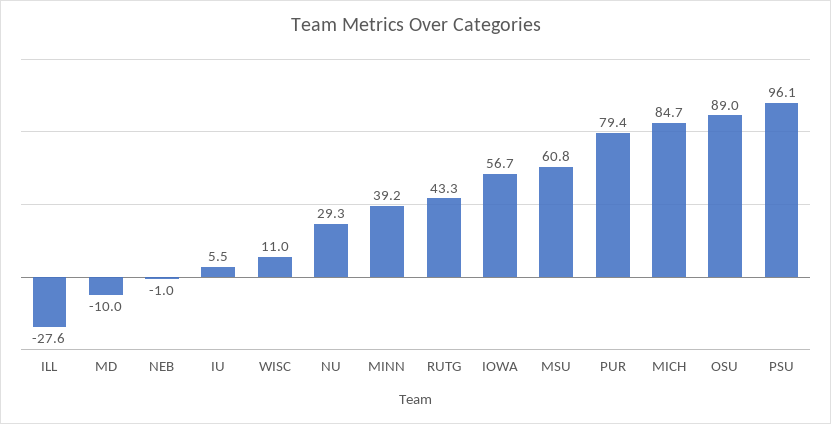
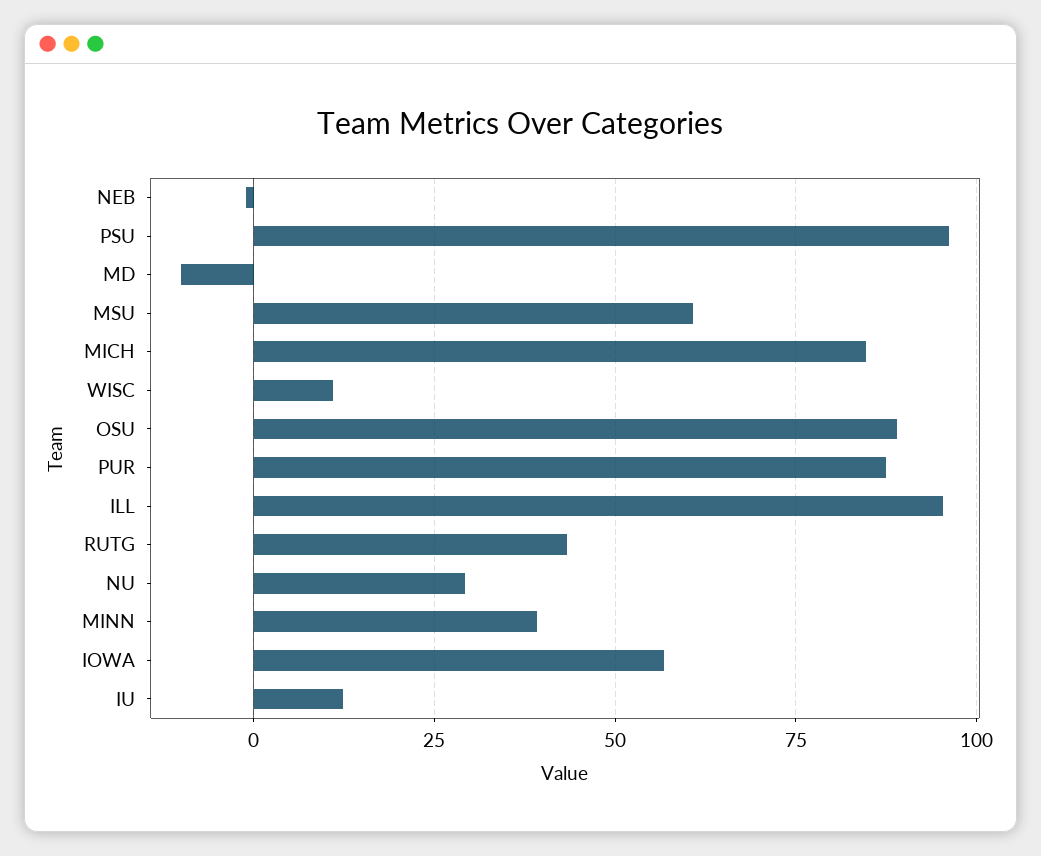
  {
-   "ILL": -27.6,
+   "ILL": 95,
    "MD": -10,
    "NEB": -1,
-   "IU": 5.5,
+   "IU": 12.5,
    "WISC": 11,
    "NU": 29.3,
    "MINN": 39.2,
    "RUTG": 43.3,
    "IOWA": 56.7,
    "MSU": 60.8,
-   "PUR": 79.4,
+   "PUR": 87.5,
    "MICH": 84.7,
    "OSU": 89,
    "PSU": 96.1
  }

